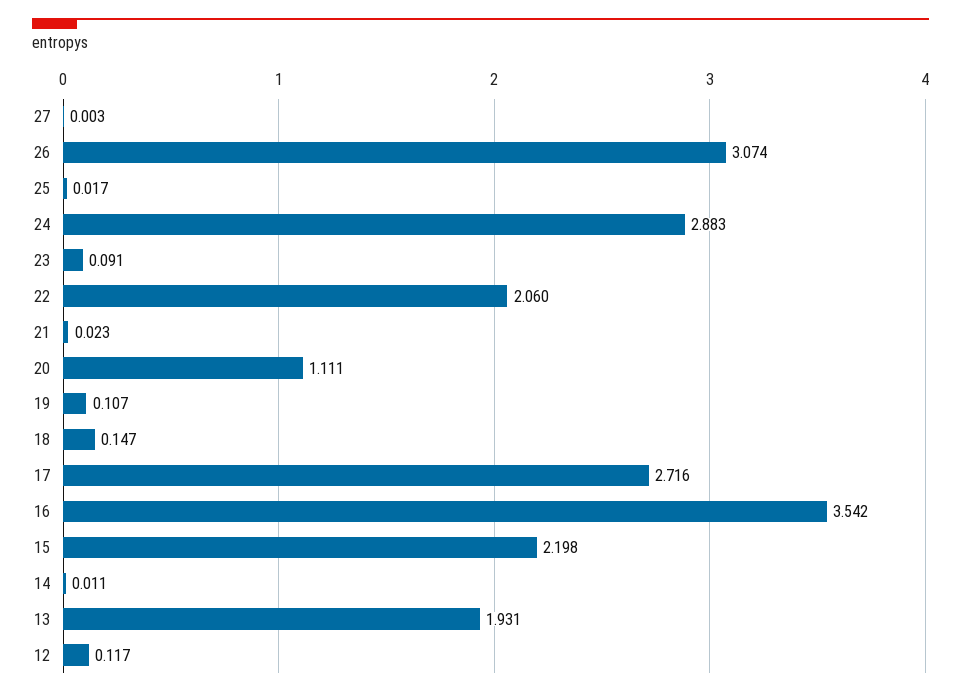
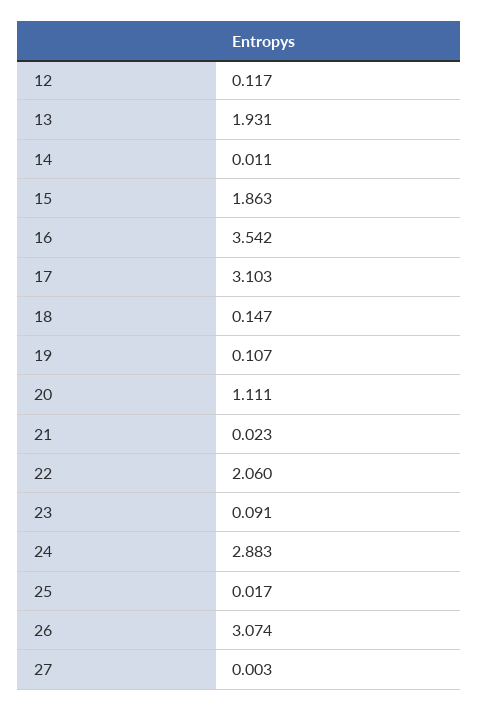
  {
    "27": 0.003,
    "26": 3.074,
    "25": 0.017,
    "24": 2.883,
    "23": 0.091,
    "22": 2.06,
    "21": 0.023,
    "20": 1.111,
    "19": 0.107,
    "18": 0.147,
-   "17": 2.716,
+   "17": 3.103,
    "16": 3.542,
-   "15": 2.198,
+   "15": 1.863,
    "14": 0.011,
    "13": 1.931,
    "12": 0.117
  }

